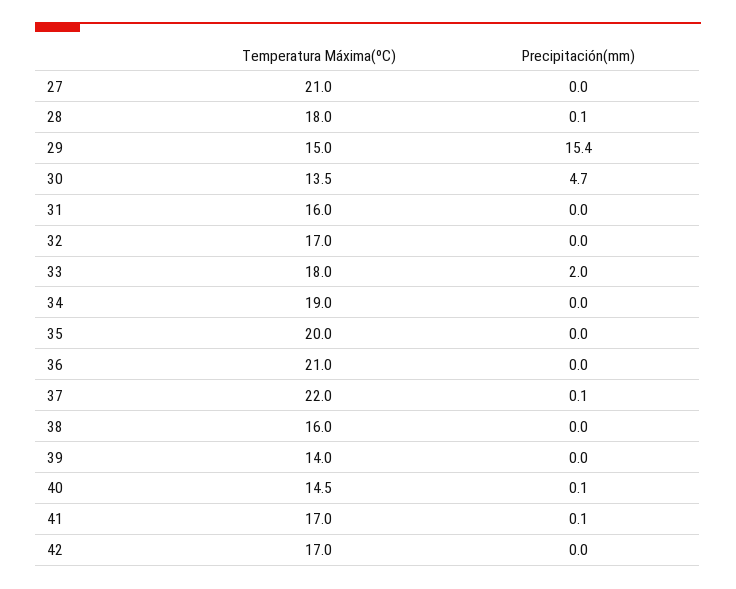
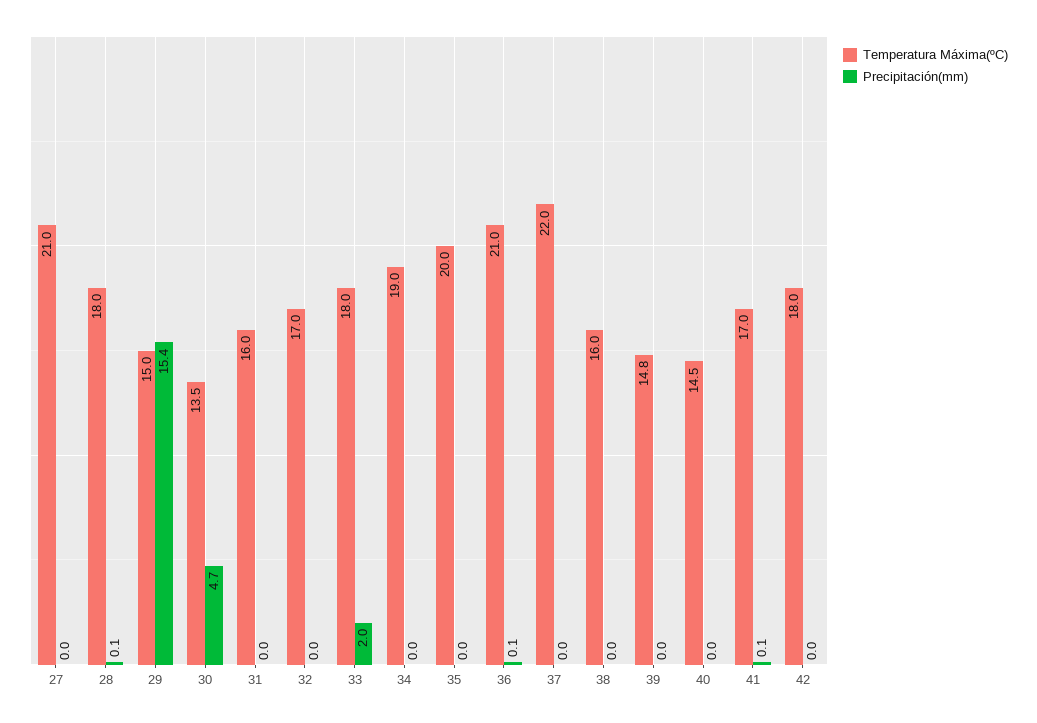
  {
    "Temperatura Máxima(ºC)": {
      "27": 21,
      "28": 18,
      "29": 15,
      "30": 13.5,
      "31": 16,
      "32": 17,
      "33": 18,
      "34": 19,
      "35": 20,
      "36": 21,
      "37": 22,
      "38": 16,
-     "39": 14,
+     "39": 14.8,
      "40": 14.5,
      "41": 17,
-     "42": 17
+     "42": 18
    },
    "Precipitación(mm)": {
      "27": 0,
      "28": 0.1,
      "29": 15.4,
      "30": 4.7,
      "31": 0,
      "32": 0,
      "33": 2,
      "34": 0,
      "35": 0,
-     "36": 0,
+     "36": 0.1,
-     "37": 0.1,
+     "37": 0,
      "38": 0,
      "39": 0,
-     "40": 0.1,
+     "40": 0,
      "41": 0.1,
      "42": 0
    }
  }

